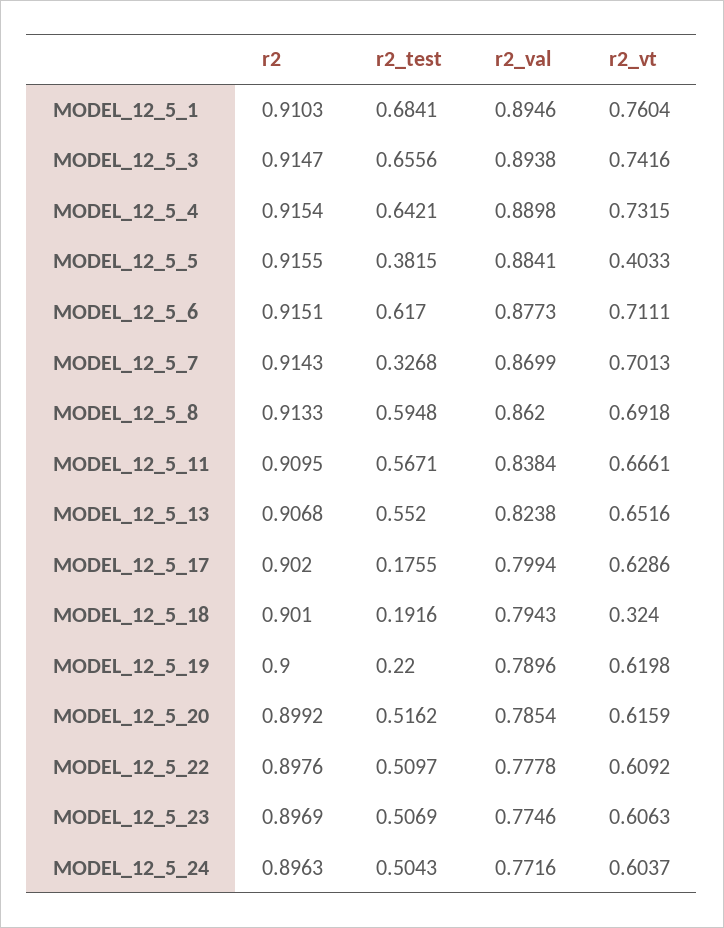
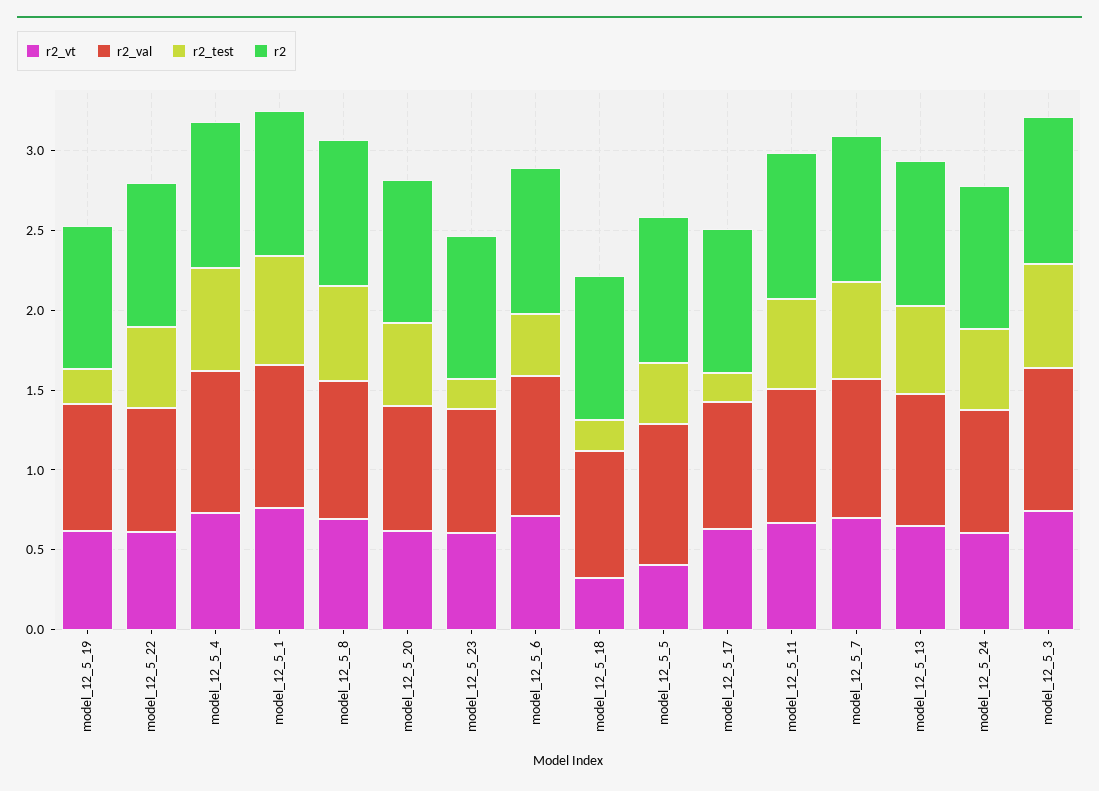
  {
    "r2": {
      "MODEL_12_5_1": 0.9103,
      "MODEL_12_5_3": 0.9147,
      "MODEL_12_5_4": 0.9154,
      "MODEL_12_5_5": 0.9155,
      "MODEL_12_5_6": 0.9151,
      "MODEL_12_5_7": 0.9143,
      "MODEL_12_5_8": 0.9133,
      "MODEL_12_5_11": 0.9095,
      "MODEL_12_5_13": 0.9068,
      "MODEL_12_5_17": 0.902,
      "MODEL_12_5_18": 0.901,
      "MODEL_12_5_19": 0.9,
      "MODEL_12_5_20": 0.8992,
      "MODEL_12_5_22": 0.8976,
      "MODEL_12_5_23": 0.8969,
      "MODEL_12_5_24": 0.8963
    },
    "r2_test": {
      "MODEL_12_5_1": 0.6841,
      "MODEL_12_5_3": 0.6556,
      "MODEL_12_5_4": 0.6421,
      "MODEL_12_5_5": 0.3815,
-     "MODEL_12_5_6": 0.617,
+     "MODEL_12_5_6": 0.4,
-     "MODEL_12_5_7": 0.3268,
+     "MODEL_12_5_7": 0.6,
      "MODEL_12_5_8": 0.5948,
      "MODEL_12_5_11": 0.5671,
      "MODEL_12_5_13": 0.552,
      "MODEL_12_5_17": 0.1755,
      "MODEL_12_5_18": 0.1916,
      "MODEL_12_5_19": 0.22,
      "MODEL_12_5_20": 0.5162,
      "MODEL_12_5_22": 0.5097,
-     "MODEL_12_5_23": 0.5069,
+     "MODEL_12_5_23": 0.2,
      "MODEL_12_5_24": 0.5043
    },
    "r2_val": {
      "MODEL_12_5_1": 0.8946,
      "MODEL_12_5_3": 0.8938,
      "MODEL_12_5_4": 0.8898,
      "MODEL_12_5_5": 0.8841,
      "MODEL_12_5_6": 0.8773,
      "MODEL_12_5_7": 0.8699,
      "MODEL_12_5_8": 0.862,
      "MODEL_12_5_11": 0.8384,
      "MODEL_12_5_13": 0.8238,
      "MODEL_12_5_17": 0.7994,
      "MODEL_12_5_18": 0.7943,
      "MODEL_12_5_19": 0.7896,
      "MODEL_12_5_20": 0.7854,
      "MODEL_12_5_22": 0.7778,
      "MODEL_12_5_23": 0.7746,
      "MODEL_12_5_24": 0.7716
    },
    "r2_vt": {
      "MODEL_12_5_1": 0.7604,
      "MODEL_12_5_3": 0.7416,
      "MODEL_12_5_4": 0.7315,
      "MODEL_12_5_5": 0.4033,
      "MODEL_12_5_6": 0.7111,
      "MODEL_12_5_7": 0.7013,
      "MODEL_12_5_8": 0.6918,
      "MODEL_12_5_11": 0.6661,
      "MODEL_12_5_13": 0.6516,
      "MODEL_12_5_17": 0.6286,
      "MODEL_12_5_18": 0.324,
      "MODEL_12_5_19": 0.6198,
      "MODEL_12_5_20": 0.6159,
      "MODEL_12_5_22": 0.6092,
      "MODEL_12_5_23": 0.6063,
      "MODEL_12_5_24": 0.6037
    }
  }

